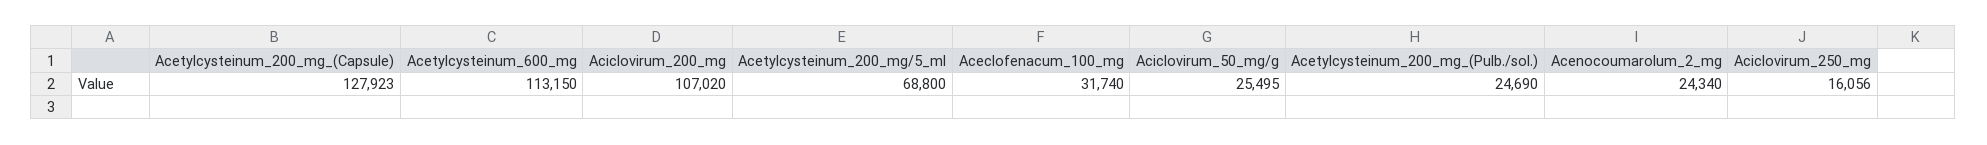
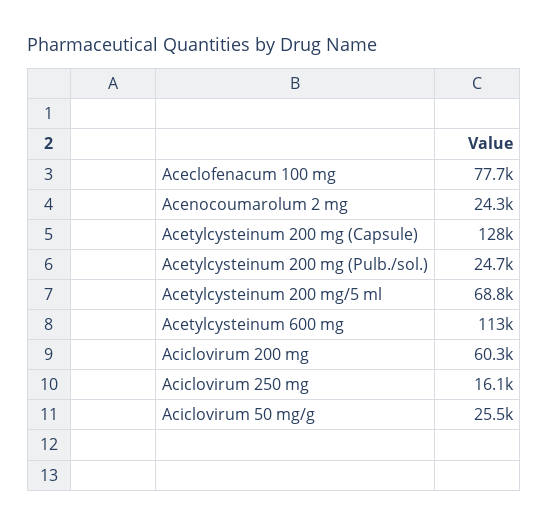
  {
    "Acetylcysteinum_200_mg_(Capsule)": 127923,
    "Acetylcysteinum_600_mg": 113150,
-   "Aciclovirum_200_mg": 107020,
+   "Aciclovirum_200_mg": 60300,
    "Acetylcysteinum_200_mg/5_ml": 68800,
-   "Aceclofenacum_100_mg": 31740,
+   "Aceclofenacum_100_mg": 77700,
    "Aciclovirum_50_mg/g": 25495,
    "Acetylcysteinum_200_mg_(Pulb./sol.)": 24690,
    "Acenocoumarolum_2_mg": 24340,
    "Aciclovirum_250_mg": 16056
  }

